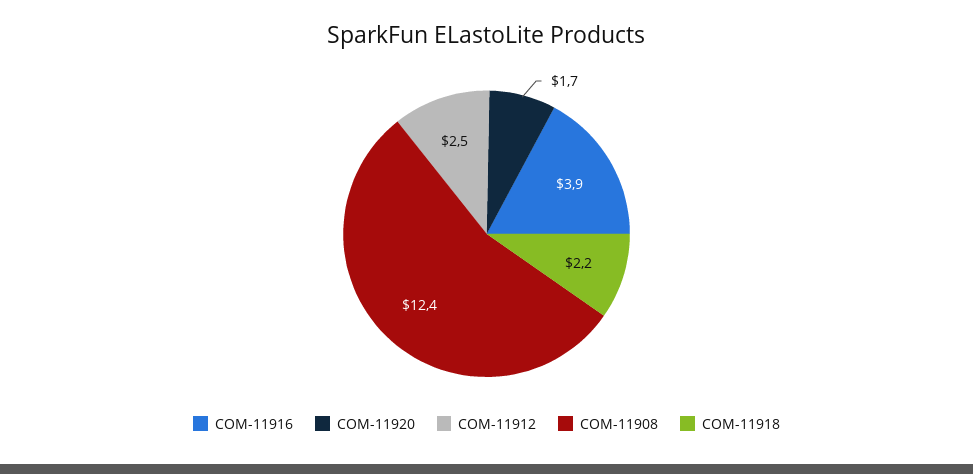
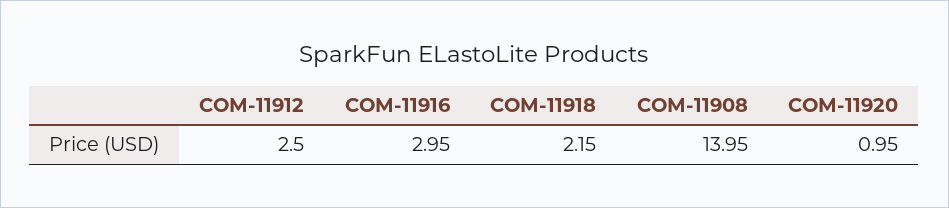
  {
-   "COM-11916": 3.9,
+   "COM-11916": 2.95,
-   "COM-11920": 1.7,
+   "COM-11920": 0.95,
    "COM-11912": 2.5,
-   "COM-11908": 12.4,
+   "COM-11908": 13.95,
    "COM-11918": 2.15
  }

